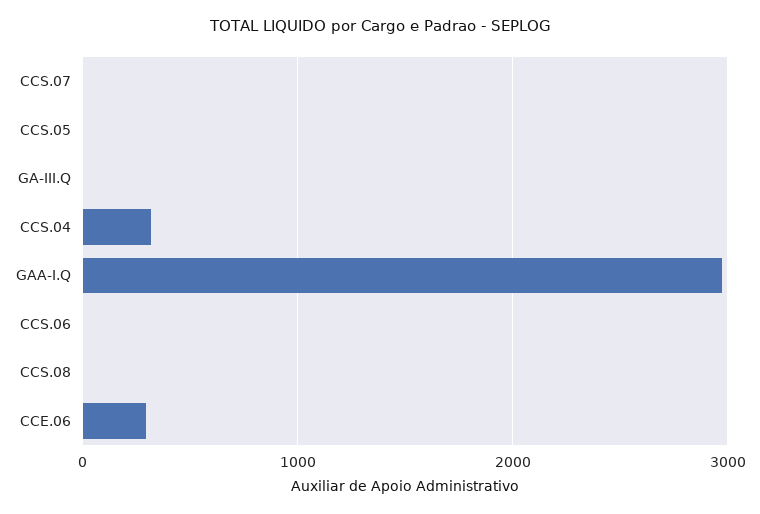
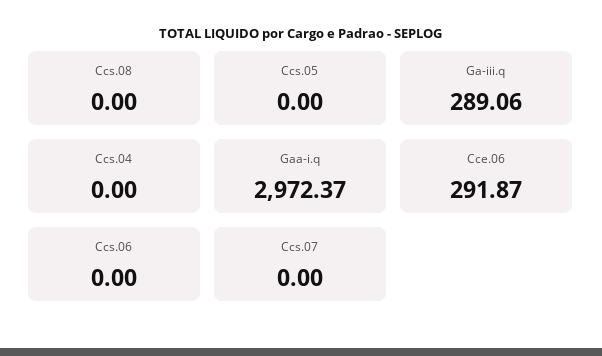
  {
    "CCS.07": 0,
    "CCS.05": 0,
-   "GA-III.Q": 0,
+   "GA-III.Q": 289.06,
-   "CCS.04": 300,
+   "CCS.04": 0,
    "GAA-I.Q": 2972.37,
    "CCS.06": 0,
    "CCS.08": 0,
    "CCE.06": 291.87
  }

